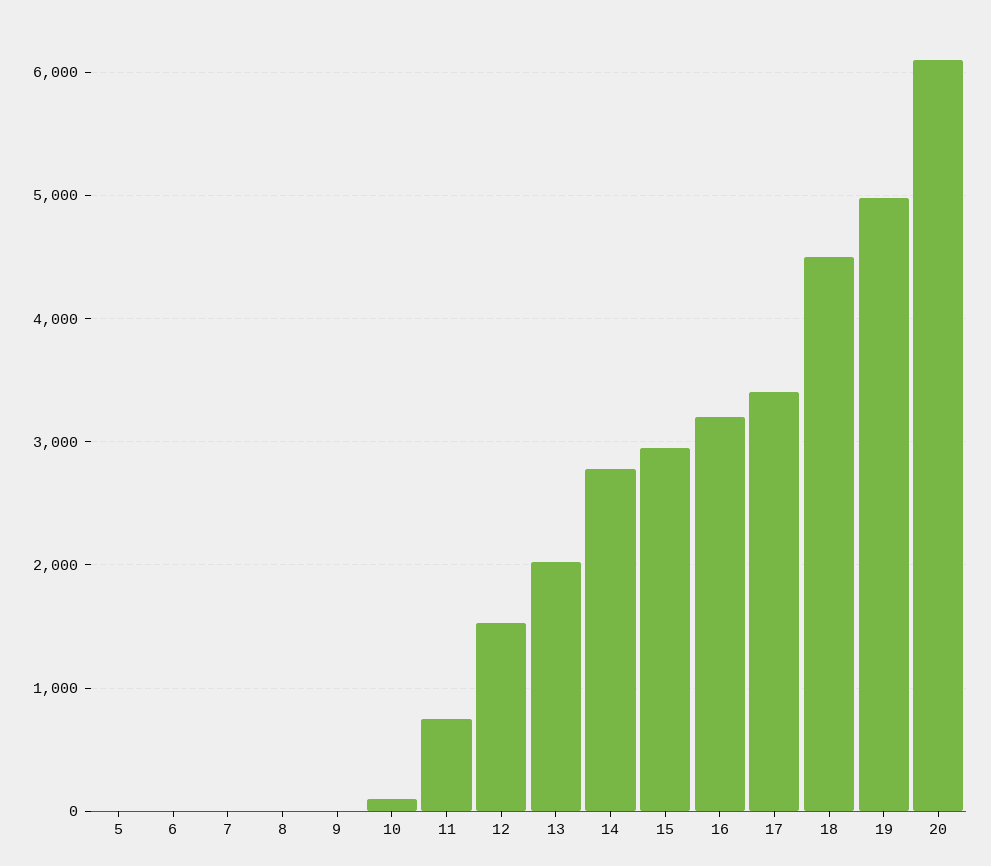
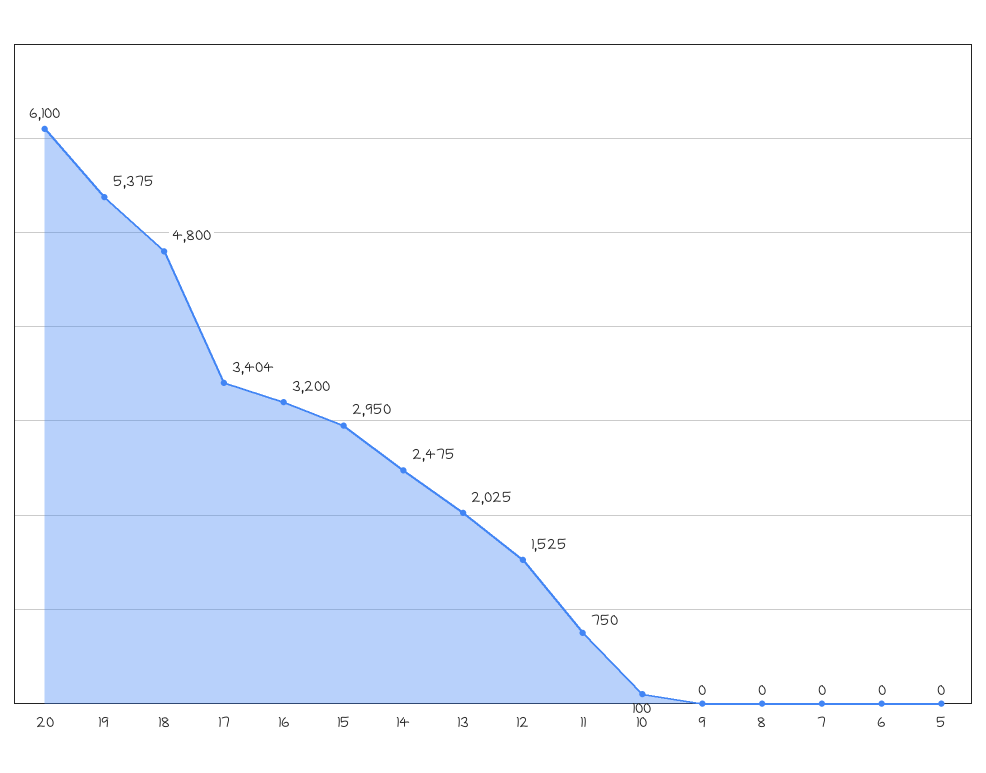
  {
    "5": 0,
    "6": 0,
    "7": 0,
    "8": 0,
    "9": 0,
    "10": 100,
    "11": 750,
    "12": 1525,
    "13": 2025,
-   "14": 2800,
+   "14": 2475,
    "15": 2950,
    "16": 3200,
    "17": 3404,
-   "18": 4500,
+   "18": 4800,
-   "19": 5000,
+   "19": 5375,
    "20": 6100
  }

